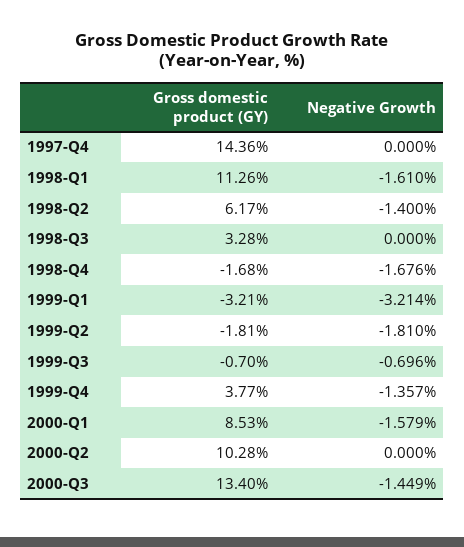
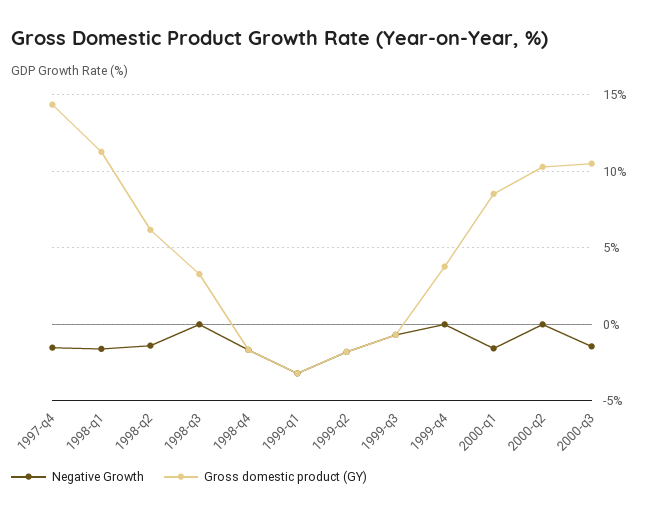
  {
    "Gross domestic product (GY)": {
      "1997-Q4": 14.36,
      "1998-Q1": 11.26,
      "1998-Q2": 6.17,
      "1998-Q3": 3.28,
      "1998-Q4": -1.68,
      "1999-Q1": -3.21,
      "1999-Q2": -1.81,
      "1999-Q3": -0.7,
      "1999-Q4": 3.77,
      "2000-Q1": 8.53,
      "2000-Q2": 10.28,
-     "2000-Q3": 13.4
+     "2000-Q3": 10.5
    },
    "Negative Growth": {
-     "1997-Q4": 0,
+     "1997-Q4": -1.5,
      "1998-Q1": -1.61,
      "1998-Q2": -1.4,
      "1998-Q3": 0,
      "1998-Q4": -1.676,
      "1999-Q1": -3.214,
      "1999-Q2": -1.81,
      "1999-Q3": -0.696,
-     "1999-Q4": -1.357,
+     "1999-Q4": 0,
      "2000-Q1": -1.579,
      "2000-Q2": 0,
      "2000-Q3": -1.449
    }
  }

